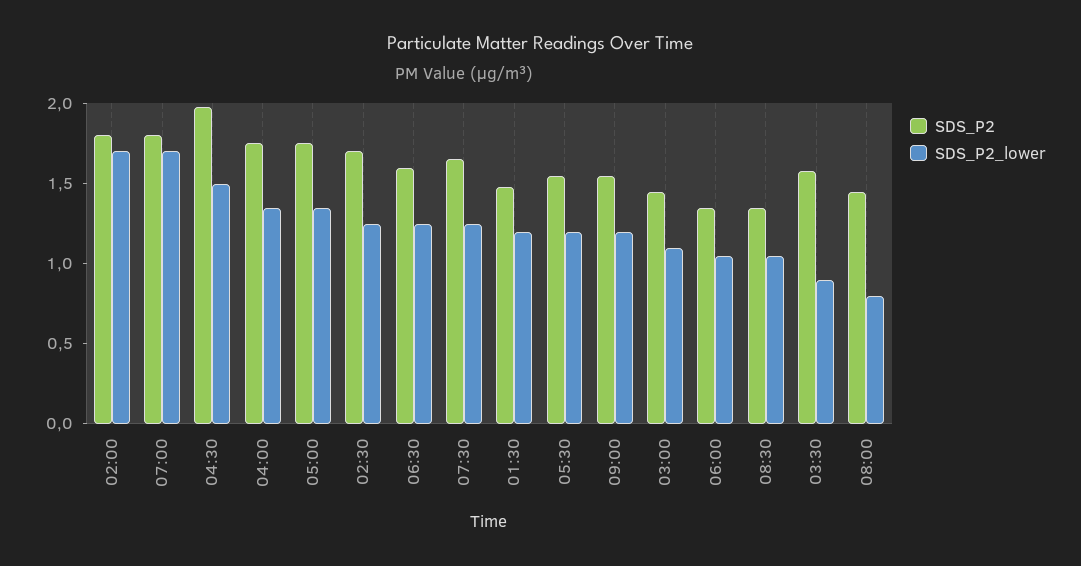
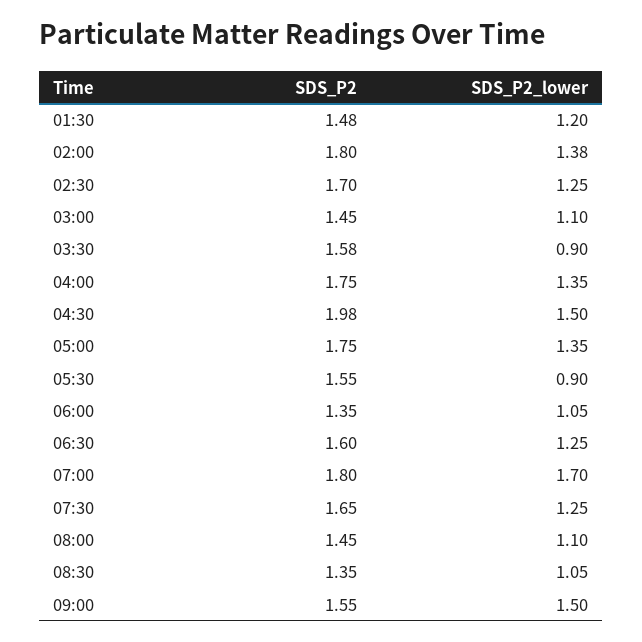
  {
    "SDS_P2": {
      "02:00": 1.8,
      "07:00": 1.8,
      "04:30": 1.98,
      "04:00": 1.75,
      "05:00": 1.75,
      "02:30": 1.7,
      "06:30": 1.6,
      "07:30": 1.65,
      "01:30": 1.48,
      "05:30": 1.55,
      "09:00": 1.55,
      "03:00": 1.45,
      "06:00": 1.35,
      "08:30": 1.35,
      "03:30": 1.58,
      "08:00": 1.45
    },
    "SDS_P2_lower": {
-     "02:00": 1.7,
+     "02:00": 1.38,
      "07:00": 1.7,
      "04:30": 1.5,
      "04:00": 1.35,
      "05:00": 1.35,
      "02:30": 1.25,
      "06:30": 1.25,
      "07:30": 1.25,
      "01:30": 1.2,
-     "05:30": 1.2,
+     "05:30": 0.9,
-     "09:00": 1.2,
+     "09:00": 1.5,
      "03:00": 1.1,
      "06:00": 1.05,
      "08:30": 1.05,
      "03:30": 0.9,
-     "08:00": 0.8
+     "08:00": 1.1
    }
  }

